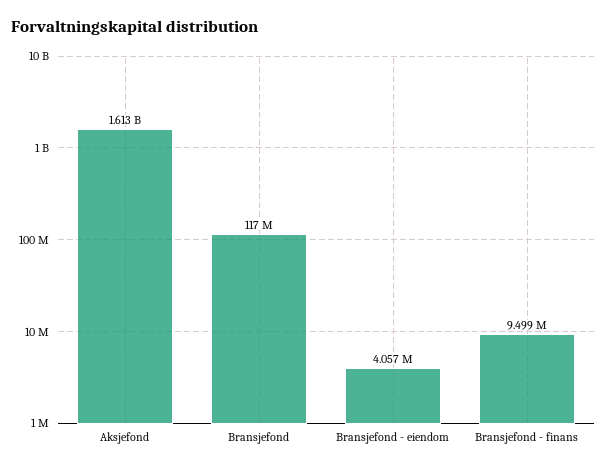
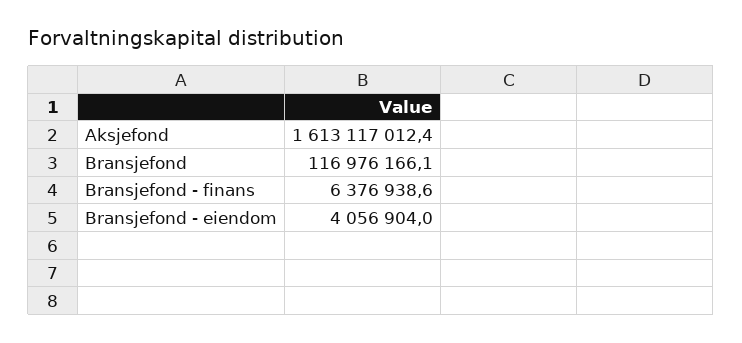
  {
    "Aksjefond": 1613117012.4,
    "Bransjefond": 116976166.1,
    "Bransjefond - eiendom": 4056904,
-   "Bransjefond - finans": 9499000
+   "Bransjefond - finans": 6376938.6
  }

